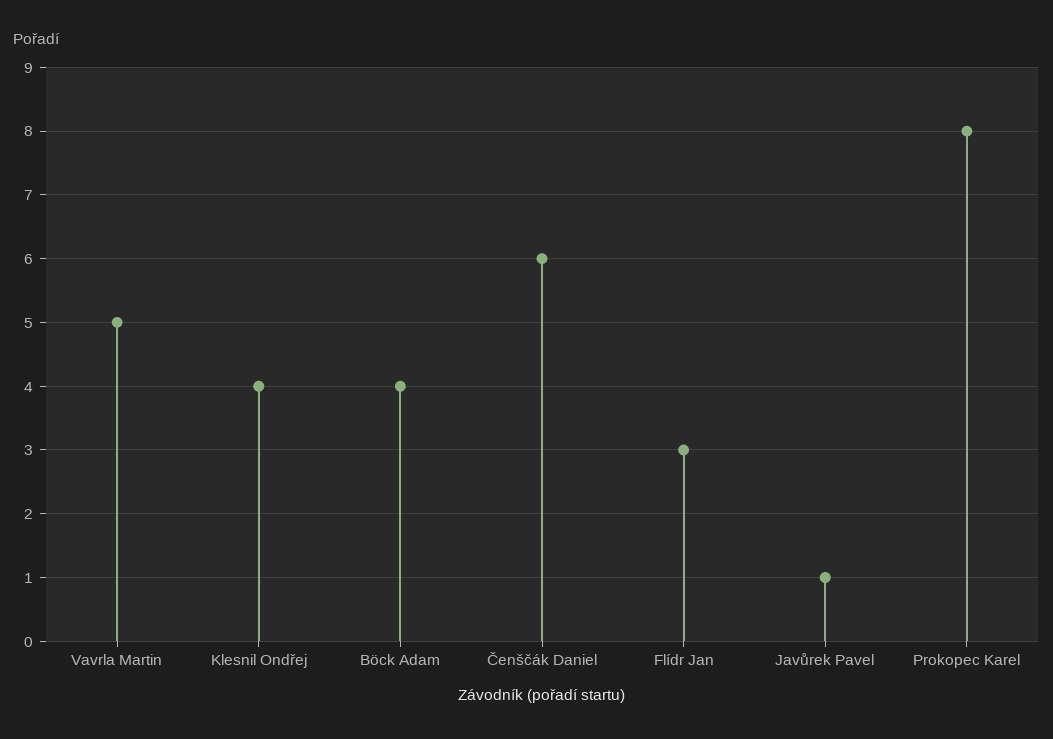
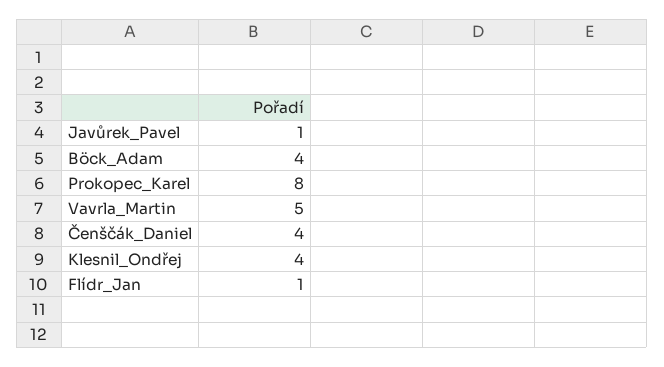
  {
    "Vavrla Martin": 5,
    "Klesnil Ondřej": 4,
    "Böck Adam": 4,
-   "Čenščák Daniel": 6,
+   "Čenščák Daniel": 4,
-   "Flídr Jan": 3,
+   "Flídr Jan": 1,
    "Javůrek Pavel": 1,
    "Prokopec Karel": 8
  }

